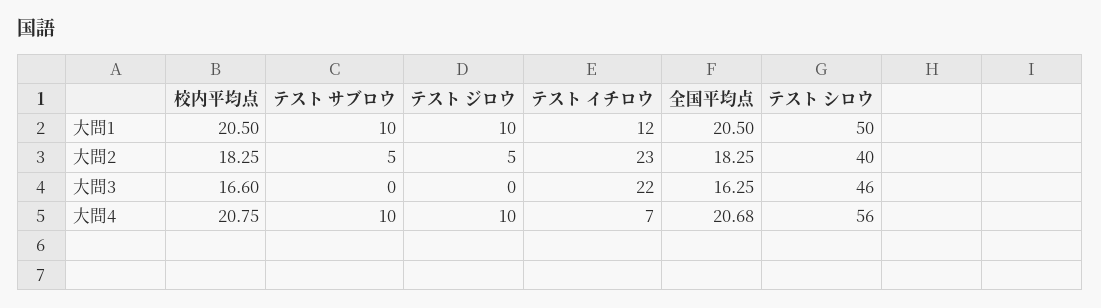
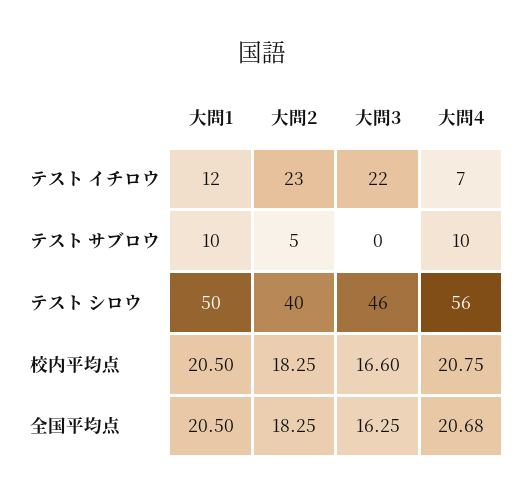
  {
    "校内平均点": {
      "大問1": 20.5,
      "大問2": 18.25,
      "大問3": 16.6,
      "大問4": 20.75
    },
    "テスト サブロウ": {
      "大問1": 10,
      "大問2": 5,
      "大問3": 0,
      "大問4": 10
    },
-   "テスト ジロウ": {
-     "大問1": 10,
-     "大問2": 5,
-     "大問3": 0,
-     "大問4": 10
-   },
    "テスト イチロウ": {
      "大問1": 12,
      "大問2": 23,
      "大問3": 22,
      "大問4": 7
    },
    "全国平均点": {
      "大問1": 20.5,
      "大問2": 18.25,
      "大問3": 16.25,
      "大問4": 20.68
    },
    "テスト シロウ": {
      "大問1": 50,
      "大問2": 40,
      "大問3": 46,
      "大問4": 56
    }
  }

